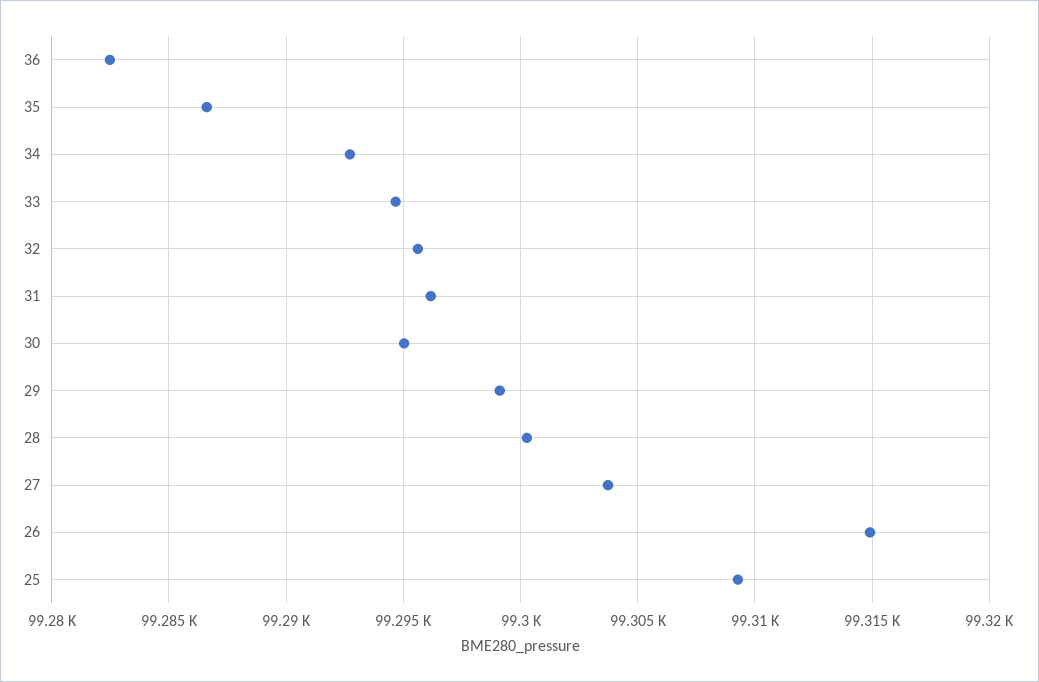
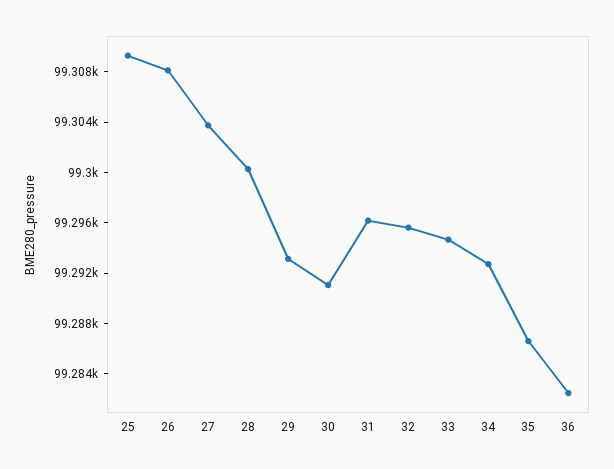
  {
    "36": 99282.5,
    "35": 99286.5,
    "34": 99292.5,
    "33": 99294.5,
    "32": 99295.5,
    "31": 99296,
-   "30": 99295,
+   "30": 99291,
-   "29": 99299,
+   "29": 99293,
    "28": 99300.5,
    "27": 99303.5,
-   "26": 99315,
+   "26": 99308,
    "25": 99309.5
  }

